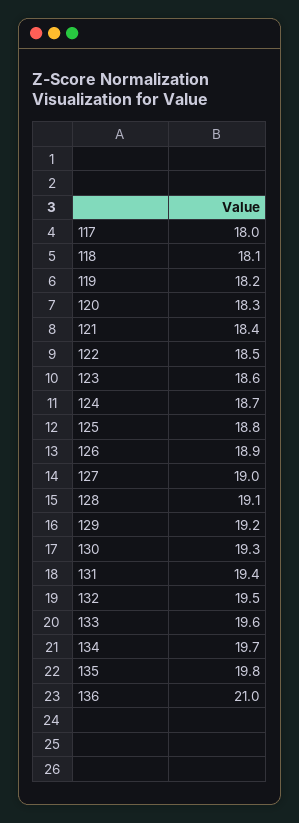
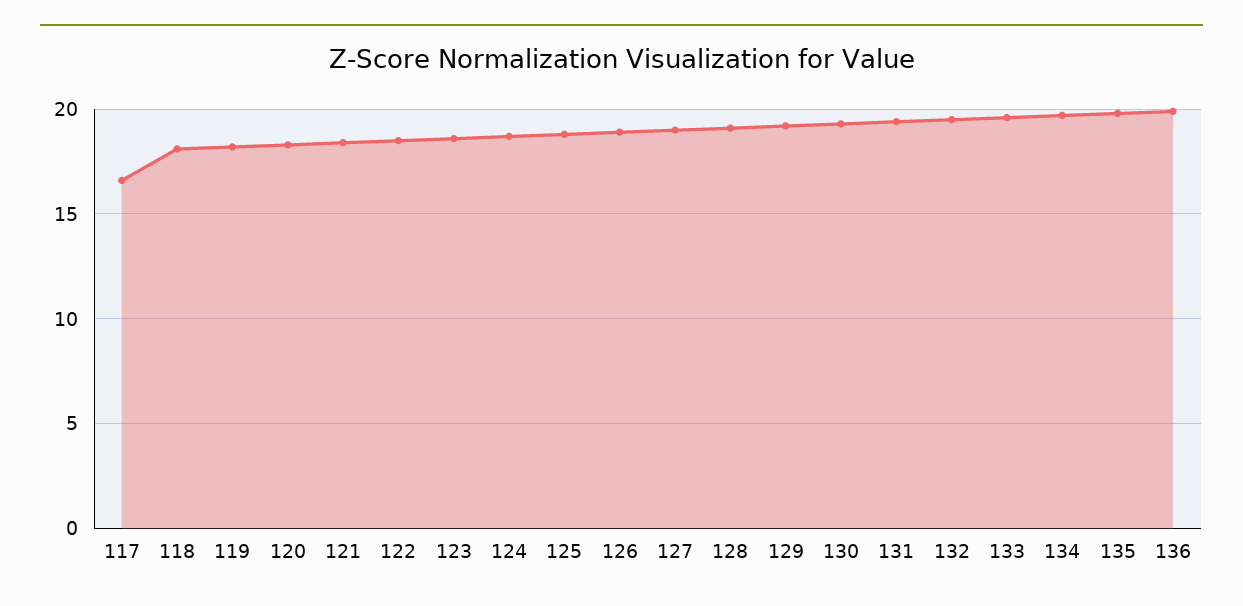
  {
-   "117": 18,
+   "117": 16.5,
    "118": 18.1,
    "119": 18.2,
    "120": 18.3,
    "121": 18.4,
    "122": 18.5,
    "123": 18.6,
    "124": 18.7,
    "125": 18.8,
    "126": 18.9,
    "127": 19,
    "128": 19.1,
    "129": 19.2,
    "130": 19.3,
    "131": 19.4,
    "132": 19.5,
    "133": 19.6,
    "134": 19.7,
    "135": 19.8,
-   "136": 21
+   "136": 20
  }

